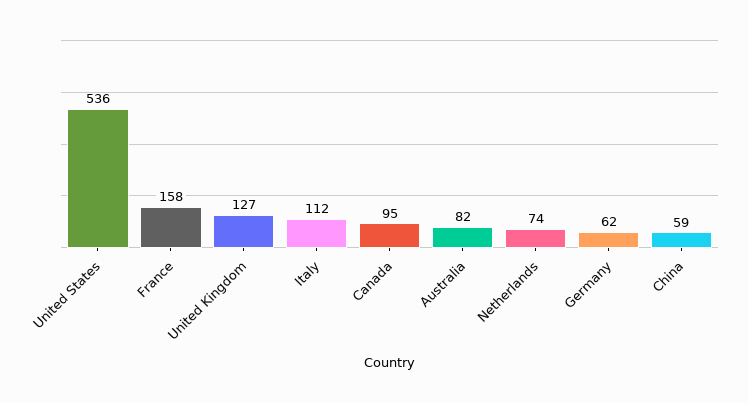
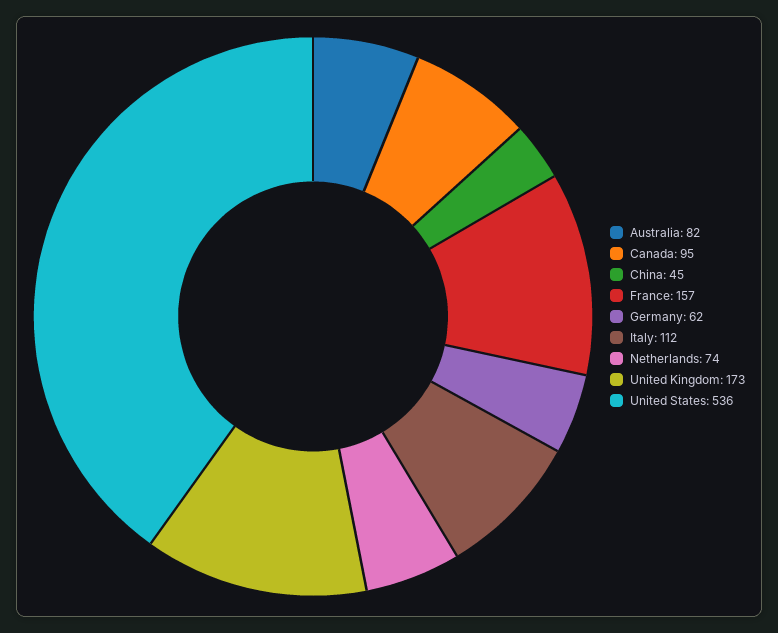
  {
    "United States": 536,
-   "France": 158,
+   "France": 157,
-   "United Kingdom": 127,
+   "United Kingdom": 173,
    "Italy": 112,
    "Canada": 95,
    "Australia": 82,
    "Netherlands": 74,
    "Germany": 62,
-   "China": 59
+   "China": 45
  }

